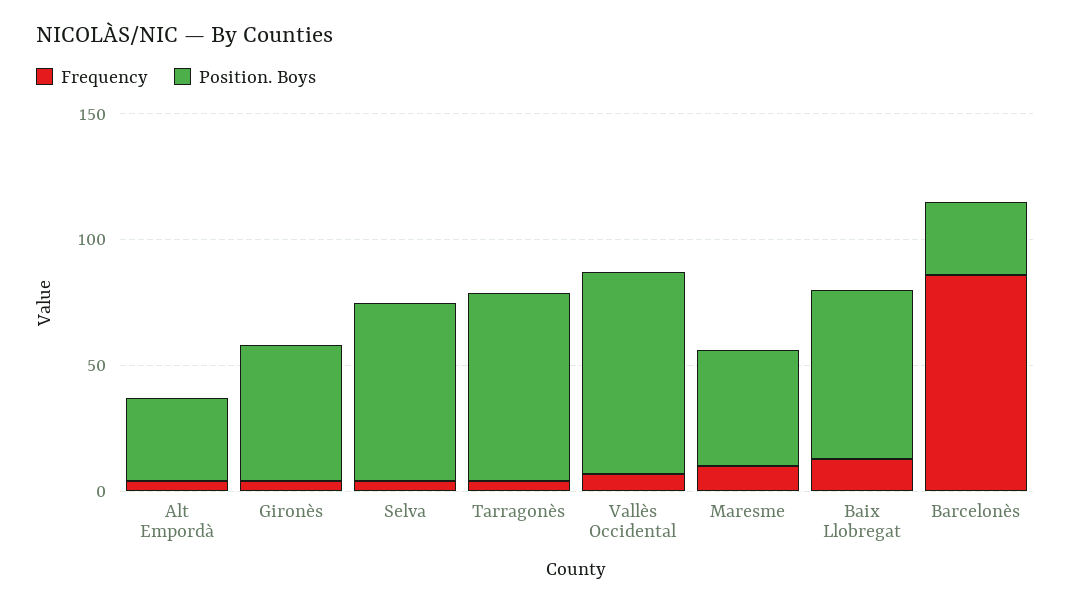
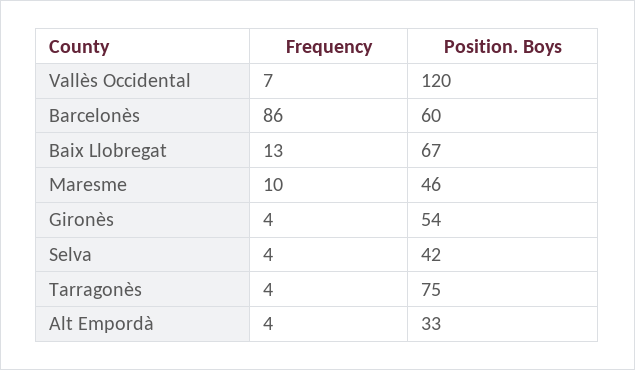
  {
    "Frequency": {
      "Alt Empordà": 4,
      "Gironès": 4,
      "Selva": 4,
      "Tarragonès": 4,
      "Vallès Occidental": 7,
      "Maresme": 10,
      "Baix Llobregat": 13,
      "Barcelonès": 86
    },
    "Position. Boys": {
      "Alt Empordà": 33,
      "Gironès": 54,
-     "Selva": 70,
+     "Selva": 42,
      "Tarragonès": 75,
-     "Vallès Occidental": 80,
+     "Vallès Occidental": 120,
      "Maresme": 46,
      "Baix Llobregat": 67,
-     "Barcelonès": 30
+     "Barcelonès": 60
    }
  }

